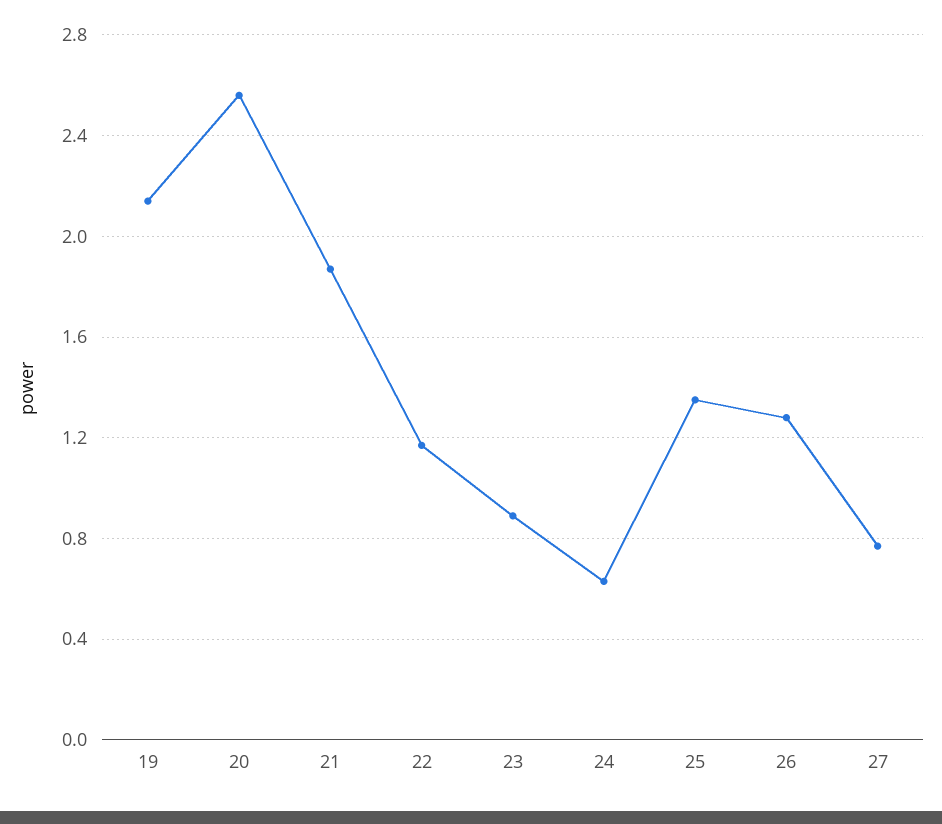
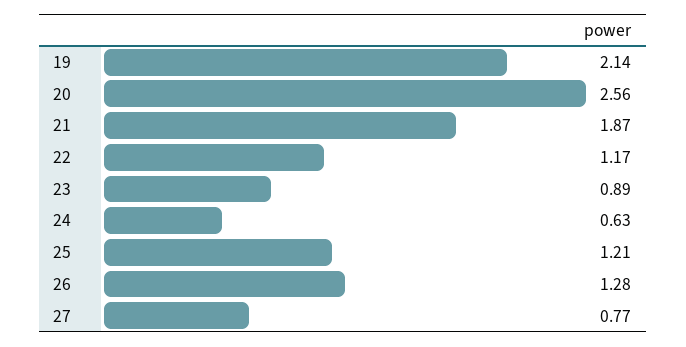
  {
    "19": 2.14,
    "20": 2.56,
    "21": 1.87,
    "22": 1.17,
    "23": 0.89,
    "24": 0.63,
-   "25": 1.35,
+   "25": 1.21,
    "26": 1.28,
    "27": 0.77
  }

